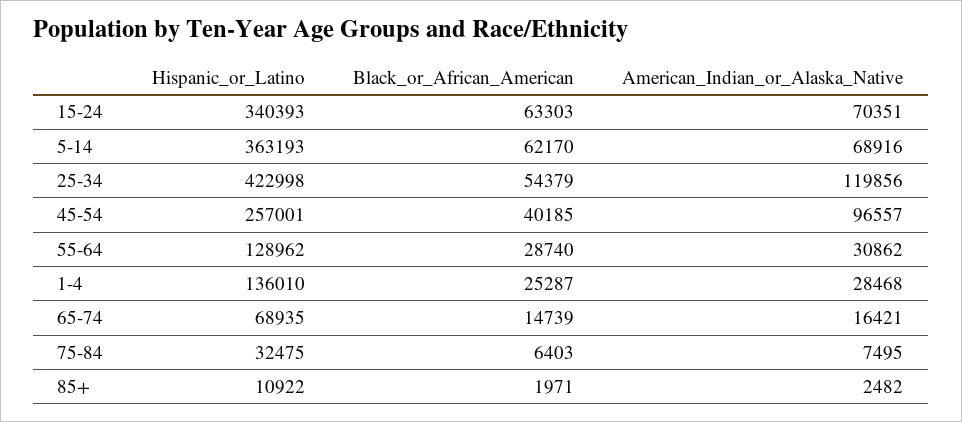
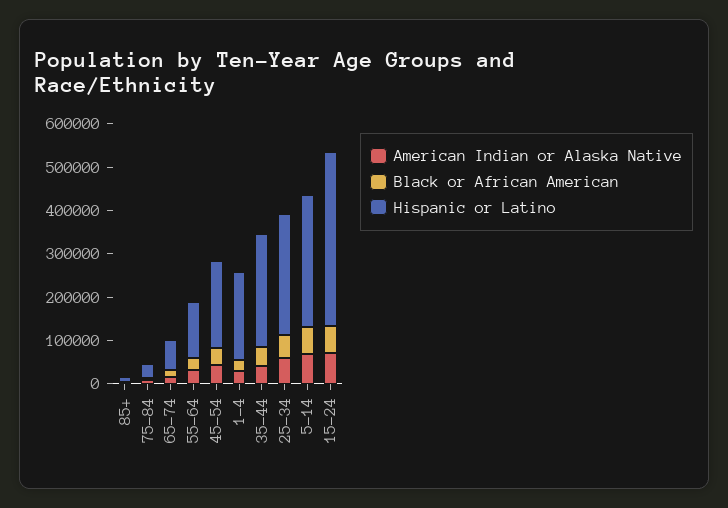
  {
    "Hispanic_or_Latino": {
-     "15-24": 340393,
+     "15-24": 400000,
-     "5-14": 363193,
+     "5-14": 300000,
-     "25-34": 422998,
+     "25-34": 280000,
-     "45-54": 257001,
+     "45-54": 200000,
      "55-64": 128962,
-     "1-4": 136010,
+     "1-4": 200000,
      "65-74": 68935,
      "75-84": 32475,
-     "85+": 10922
+     "85+": 10922,
+     "35-44": 260000
    },
    "Black_or_African_American": {
      "15-24": 63303,
      "5-14": 62170,
      "25-34": 54379,
      "45-54": 40185,
      "55-64": 28740,
      "1-4": 25287,
      "65-74": 14739,
      "75-84": 6403,
-     "85+": 1971
+     "85+": 1971,
+     "35-44": 40000
    },
    "American_Indian_or_Alaska_Native": {
      "15-24": 70351,
      "5-14": 68916,
-     "25-34": 119856,
+     "25-34": 60000,
-     "45-54": 96557,
+     "45-54": 40000,
      "55-64": 30862,
      "1-4": 28468,
      "65-74": 16421,
      "75-84": 7495,
-     "85+": 2482
+     "85+": 2482,
+     "35-44": 40000
    }
  }

